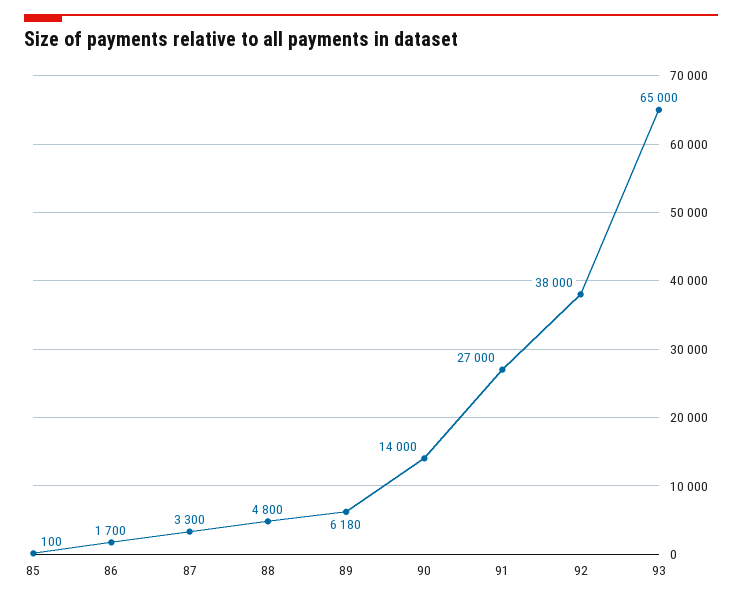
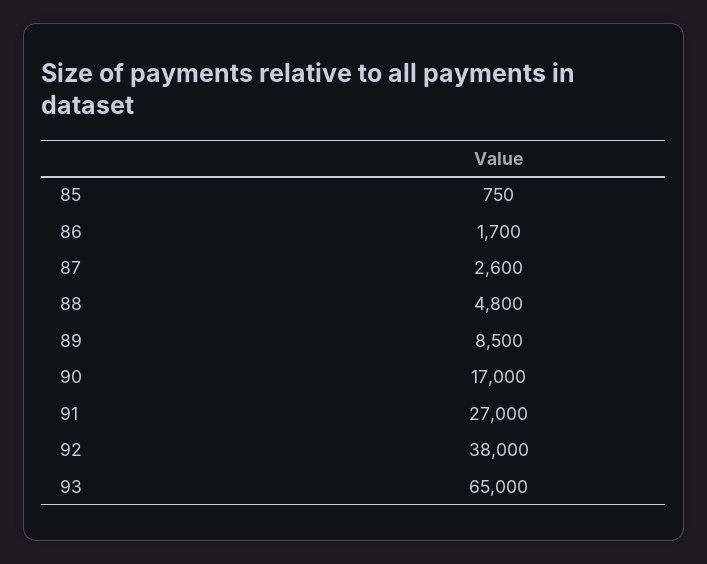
  {
-   "85": 100,
+   "85": 750,
    "86": 1700,
-   "87": 3300,
+   "87": 2600,
    "88": 4800,
-   "89": 6180,
+   "89": 8500,
-   "90": 14000,
+   "90": 17000,
    "91": 27000,
    "92": 38000,
    "93": 65000
  }

